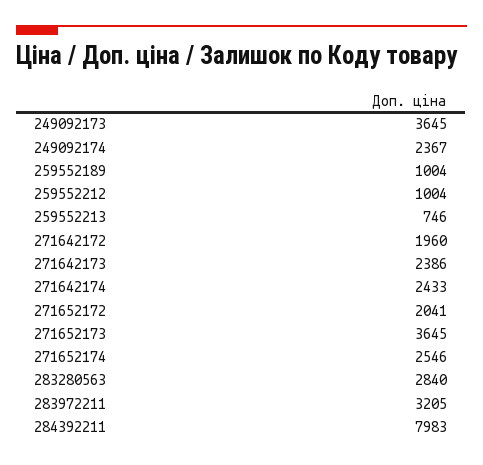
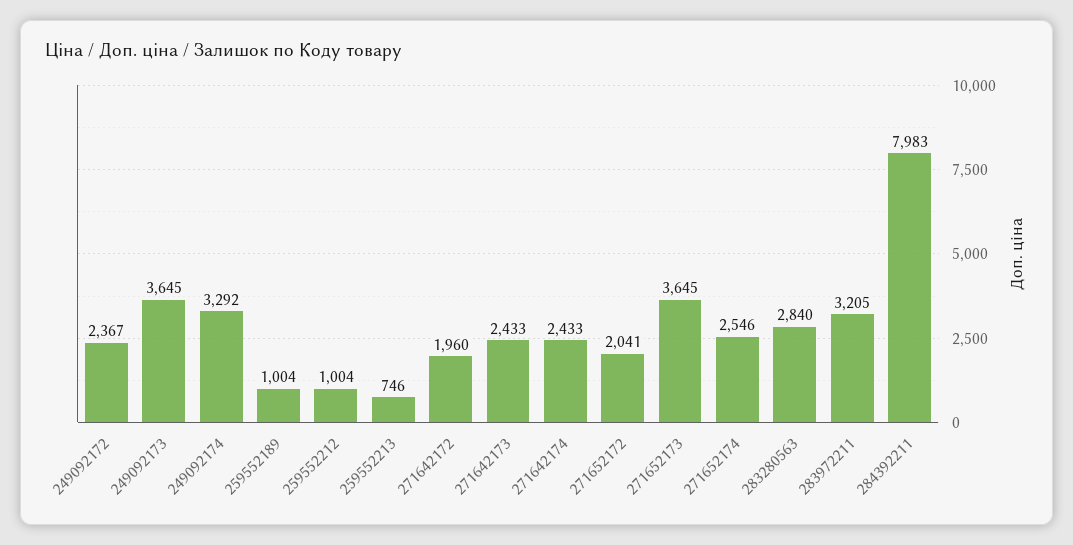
  {
    "249092173": 3645,
-   "249092174": 2367,
+   "249092174": 3292,
    "259552189": 1004,
    "259552212": 1004,
    "259552213": 746,
    "271642172": 1960,
-   "271642173": 2386,
+   "271642173": 2433,
    "271642174": 2433,
    "271652172": 2041,
    "271652173": 3645,
    "271652174": 2546,
    "283280563": 2840,
    "283972211": 3205,
-   "284392211": 7983
+   "284392211": 7983,
+   "249092172": 2367
  }

